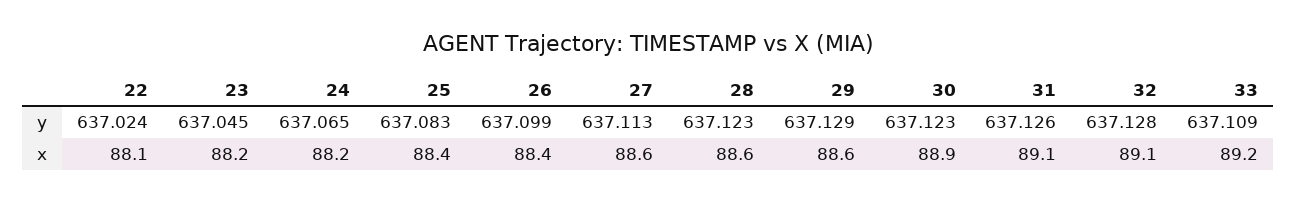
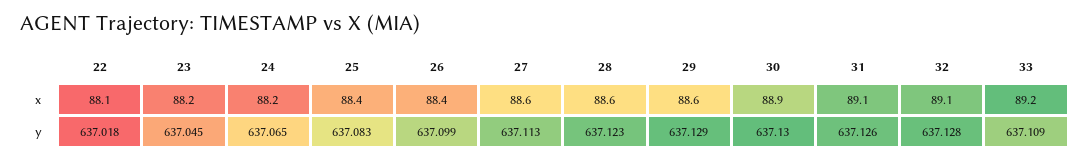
  {
    "22": {
-     "y": 637.024,
+     "y": 637.018,
      "x": 88.1
    },
    "23": {
      "y": 637.045,
      "x": 88.2
    },
    "24": {
      "y": 637.065,
      "x": 88.2
    },
    "25": {
      "y": 637.083,
      "x": 88.4
    },
    "26": {
      "y": 637.099,
      "x": 88.4
    },
    "27": {
      "y": 637.113,
      "x": 88.6
    },
    "28": {
      "y": 637.123,
      "x": 88.6
    },
    "29": {
      "y": 637.129,
      "x": 88.6
    },
    "30": {
-     "y": 637.123,
+     "y": 637.13,
      "x": 88.9
    },
    "31": {
      "y": 637.126,
      "x": 89.1
    },
    "32": {
      "y": 637.128,
      "x": 89.1
    },
    "33": {
      "y": 637.109,
      "x": 89.2
    }
  }

